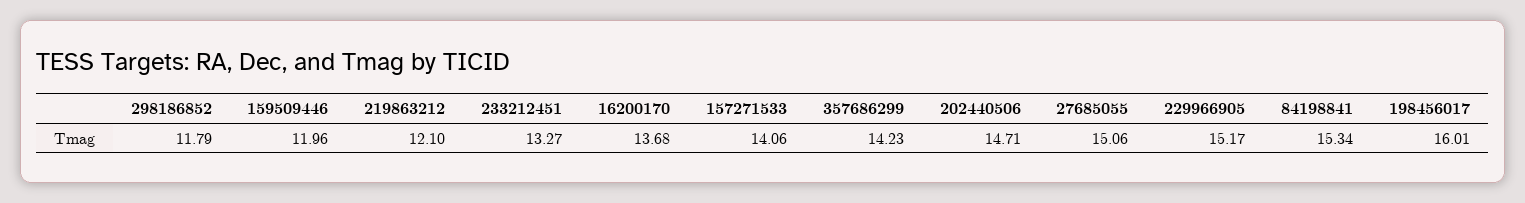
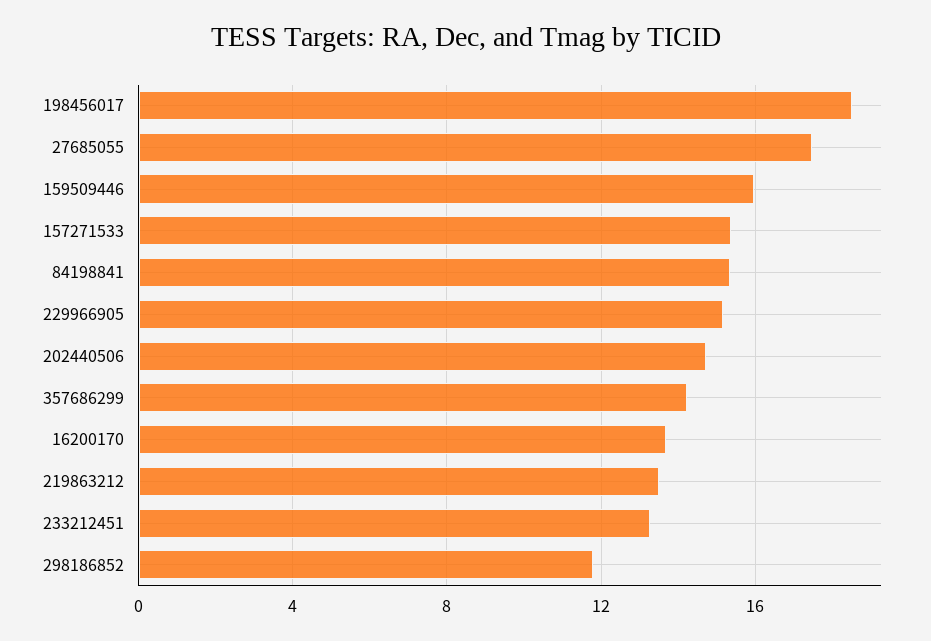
  {
    "298186852": 11.79,
-   "159509446": 11.96,
+   "159509446": 16,
-   "219863212": 12.1,
+   "219863212": 13.5,
    "233212451": 13.27,
    "16200170": 13.68,
-   "157271533": 14.06,
+   "157271533": 15.5,
    "357686299": 14.23,
    "202440506": 14.71,
-   "27685055": 15.06,
+   "27685055": 17.5,
    "229966905": 15.17,
    "84198841": 15.34,
-   "198456017": 16.01
+   "198456017": 18.5
  }

